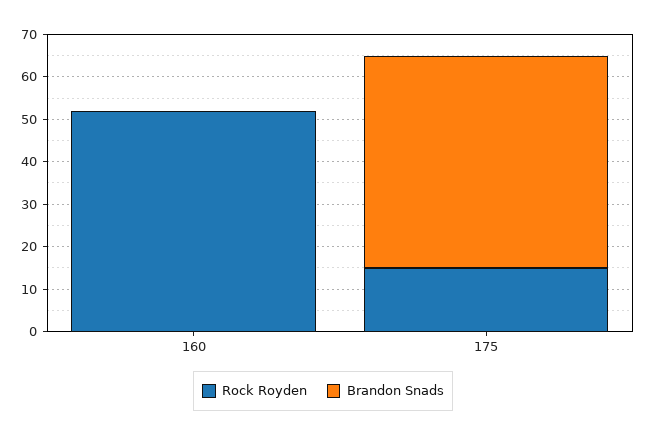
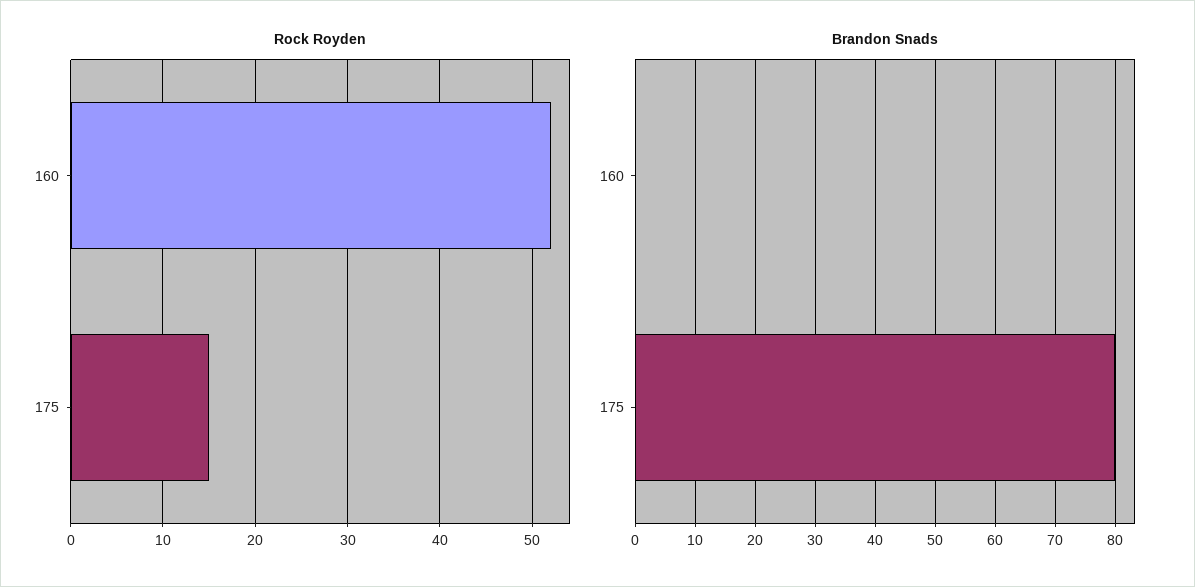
  {
    "Rock Royden": {
      "160": 52,
      "175": 15
    },
    "Brandon Snads": {
      "160": 0,
-     "175": 50
+     "175": 80
    }
  }

